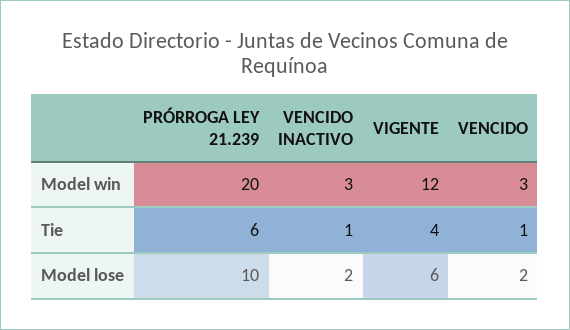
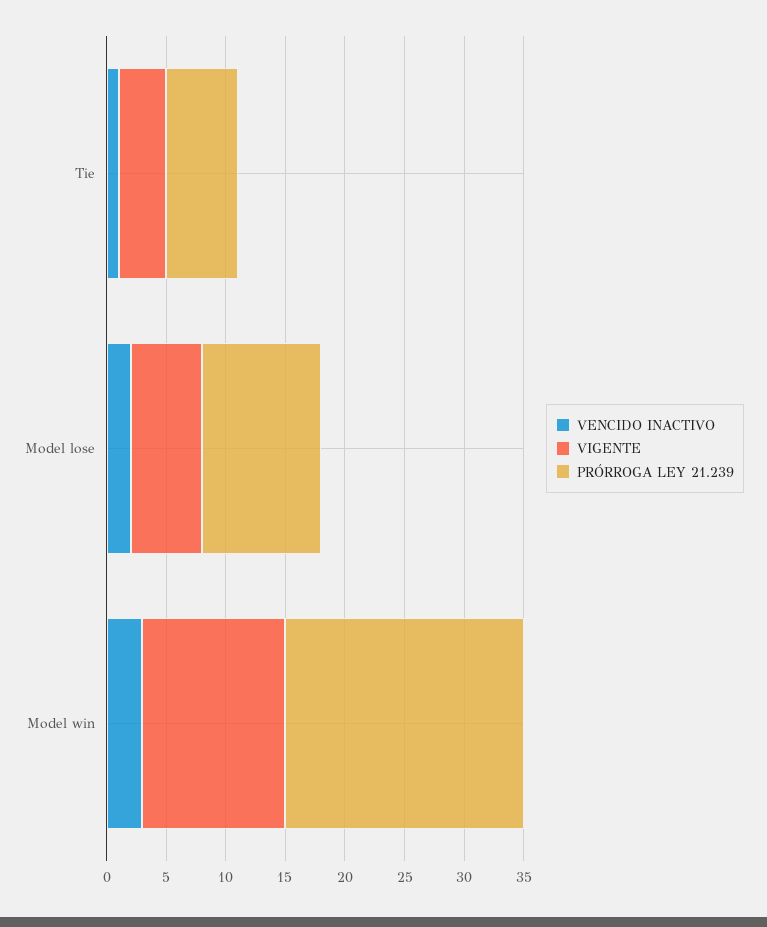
  {
    "PRÓRROGA LEY 21.239": {
      "Model win": 20,
      "Tie": 6,
      "Model lose": 10
    },
    "VENCIDO INACTIVO": {
      "Model win": 3,
      "Tie": 1,
      "Model lose": 2
    },
    "VIGENTE": {
      "Model win": 12,
      "Tie": 4,
      "Model lose": 6
-   },
+   }
-   "VENCIDO": {
-     "Model win": 3,
-     "Tie": 1,
-     "Model lose": 2
-   }
  }

